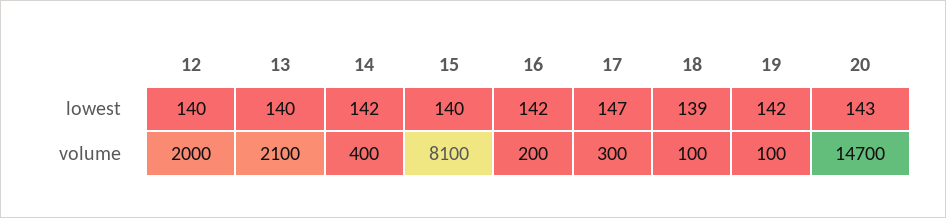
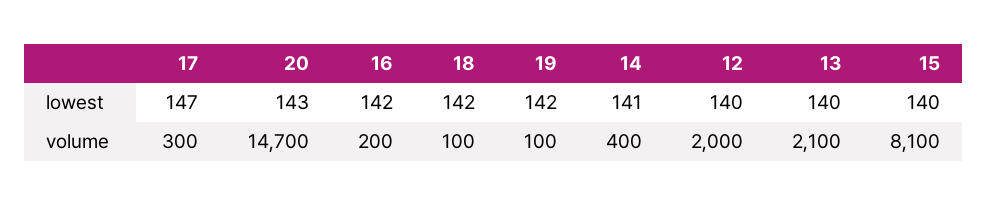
  {
    "12": {
      "lowest": 140,
      "volume": 2000
    },
    "13": {
      "lowest": 140,
      "volume": 2100
    },
    "14": {
-     "lowest": 142,
+     "lowest": 141,
      "volume": 400
    },
    "15": {
      "lowest": 140,
      "volume": 8100
    },
    "16": {
      "lowest": 142,
      "volume": 200
    },
    "17": {
      "lowest": 147,
      "volume": 300
    },
    "18": {
-     "lowest": 139,
+     "lowest": 142,
      "volume": 100
    },
    "19": {
      "lowest": 142,
      "volume": 100
    },
    "20": {
      "lowest": 143,
      "volume": 14700
    }
  }

